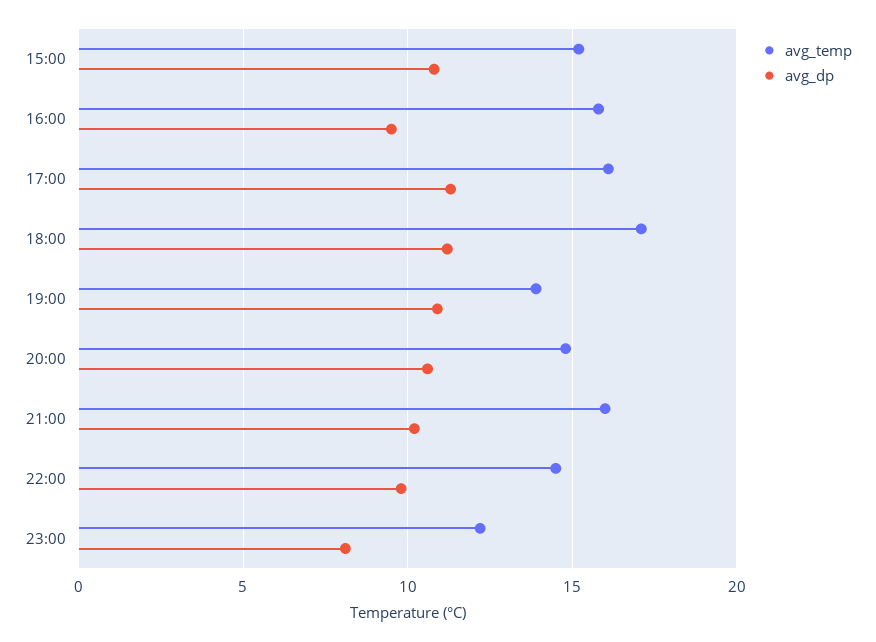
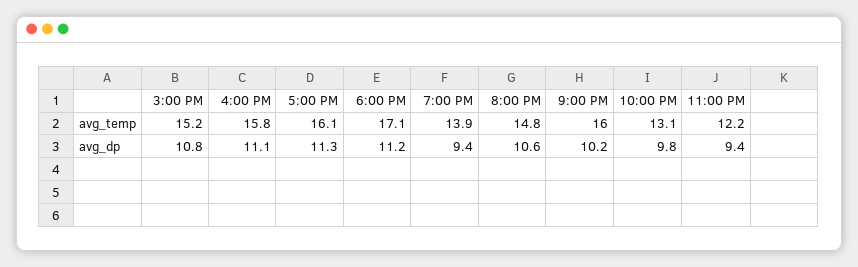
  {
    "avg_temp": {
      "15:00": 15.2,
      "16:00": 15.8,
      "17:00": 16.1,
      "18:00": 17.1,
      "19:00": 13.9,
      "20:00": 14.8,
      "21:00": 16,
-     "22:00": 14.5,
+     "22:00": 13.1,
      "23:00": 12.2
    },
    "avg_dp": {
      "15:00": 10.8,
-     "16:00": 9.5,
+     "16:00": 11.1,
      "17:00": 11.3,
      "18:00": 11.2,
-     "19:00": 11,
+     "19:00": 9.4,
      "20:00": 10.6,
      "21:00": 10.2,
      "22:00": 9.8,
-     "23:00": 8
+     "23:00": 9.4
    }
  }

